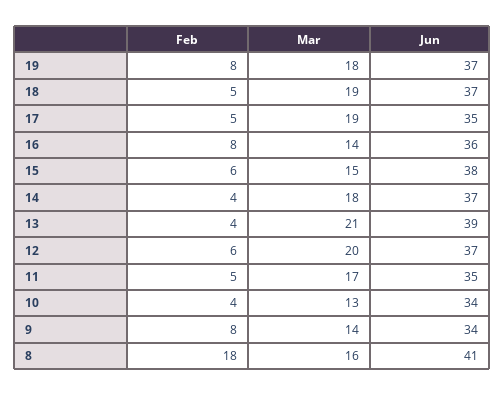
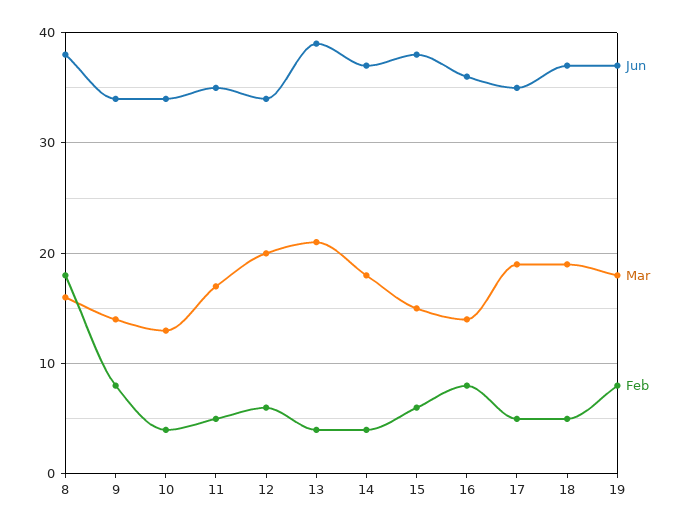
  {
    "Feb": {
      "19": 8,
      "18": 5,
      "17": 5,
      "16": 8,
      "15": 6,
      "14": 4,
      "13": 4,
      "12": 6,
      "11": 5,
      "10": 4,
      "9": 8,
      "8": 18
    },
    "Mar": {
      "19": 18,
      "18": 19,
      "17": 19,
      "16": 14,
      "15": 15,
      "14": 18,
      "13": 21,
      "12": 20,
      "11": 17,
      "10": 13,
      "9": 14,
      "8": 16
    },
    "Jun": {
      "19": 37,
      "18": 37,
      "17": 35,
      "16": 36,
      "15": 38,
      "14": 37,
      "13": 39,
-     "12": 37,
+     "12": 34,
      "11": 35,
      "10": 34,
      "9": 34,
-     "8": 41
+     "8": 38
    }
  }

